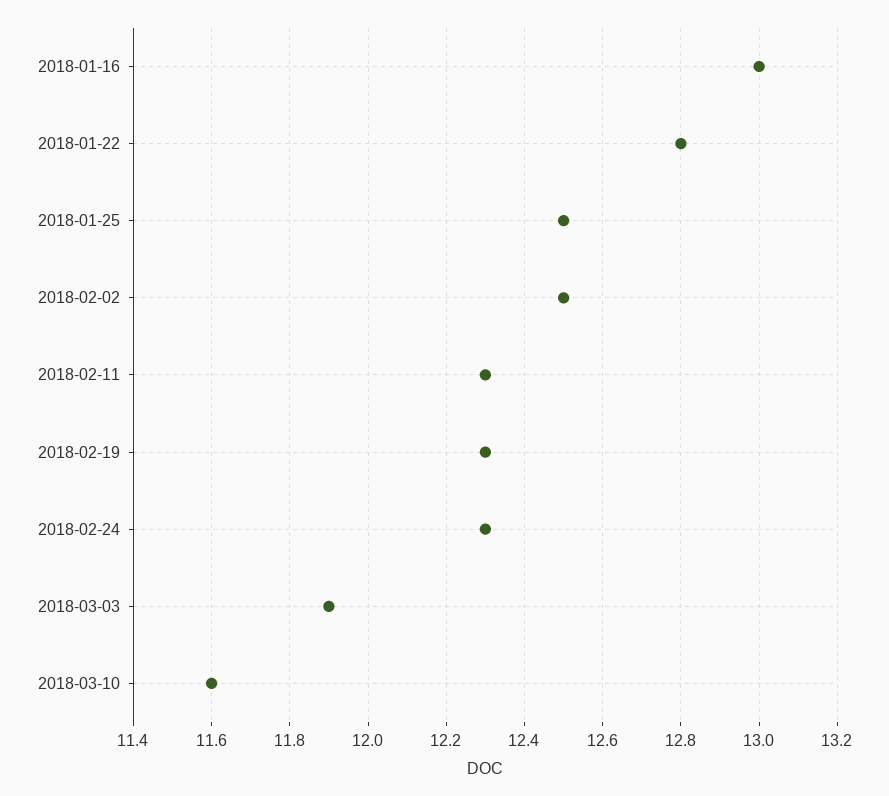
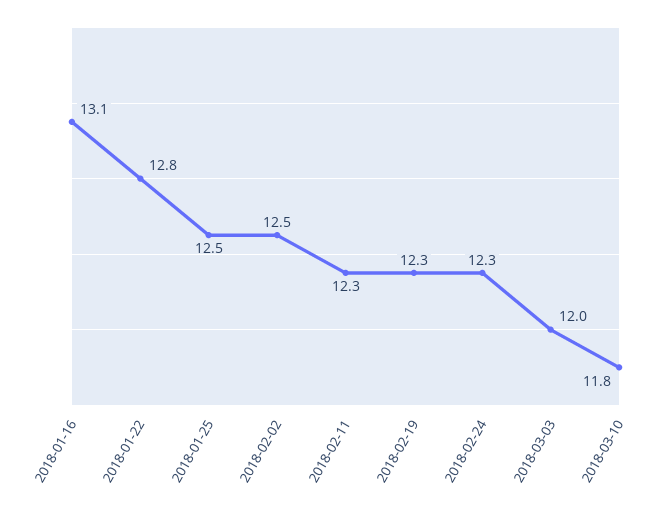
  {
-   "2018-01-16": 13,
+   "2018-01-16": 13.1,
    "2018-01-22": 12.8,
    "2018-01-25": 12.5,
    "2018-02-02": 12.5,
    "2018-02-11": 12.3,
    "2018-02-19": 12.3,
    "2018-02-24": 12.3,
-   "2018-03-03": 11.9,
+   "2018-03-03": 12,
-   "2018-03-10": 11.6
+   "2018-03-10": 11.8
  }

